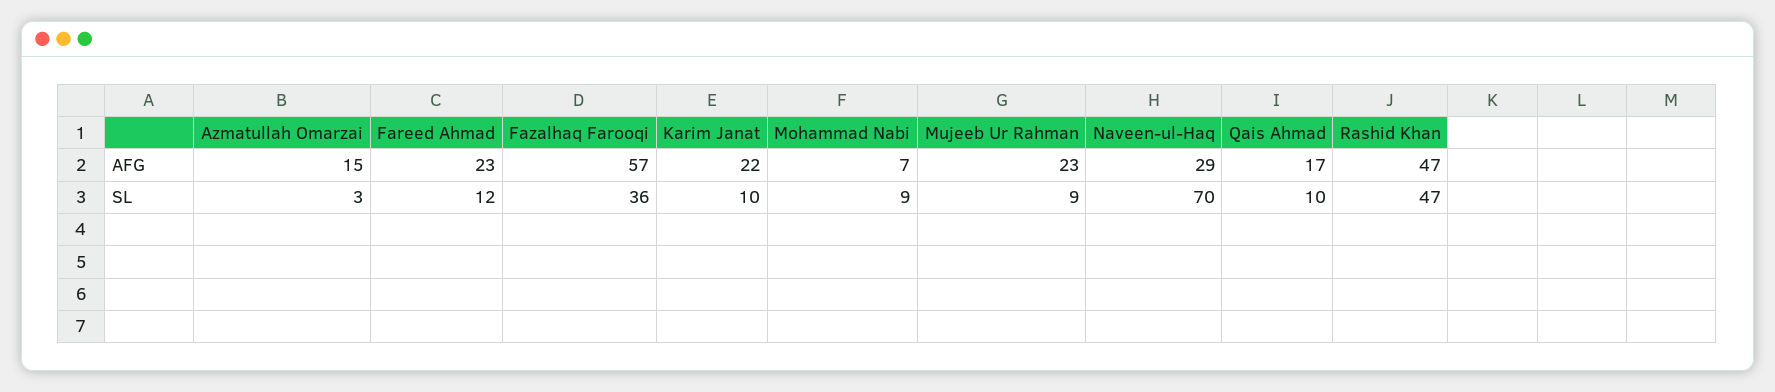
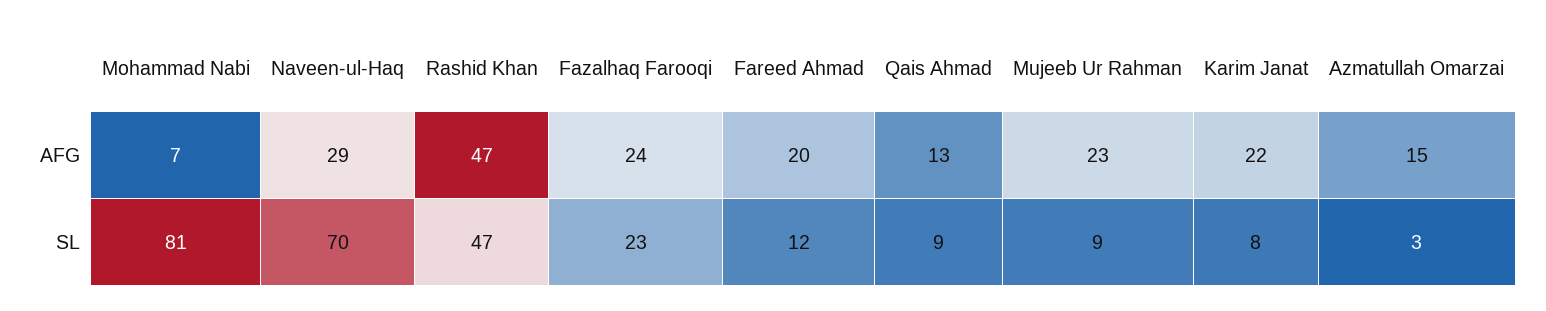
  {
    "Azmatullah Omarzai": {
      "AFG": 15,
      "SL": 3
    },
    "Fareed Ahmad": {
-     "AFG": 23,
+     "AFG": 20,
      "SL": 12
    },
    "Fazalhaq Farooqi": {
-     "AFG": 57,
+     "AFG": 24,
-     "SL": 36
+     "SL": 23
    },
    "Karim Janat": {
      "AFG": 22,
-     "SL": 10
+     "SL": 8
    },
    "Mohammad Nabi": {
      "AFG": 7,
-     "SL": 9
+     "SL": 81
    },
    "Mujeeb Ur Rahman": {
      "AFG": 23,
      "SL": 9
    },
    "Naveen-ul-Haq": {
      "AFG": 29,
      "SL": 70
    },
    "Qais Ahmad": {
-     "AFG": 17,
+     "AFG": 13,
-     "SL": 10
+     "SL": 9
    },
    "Rashid Khan": {
      "AFG": 47,
      "SL": 47
    }
  }

